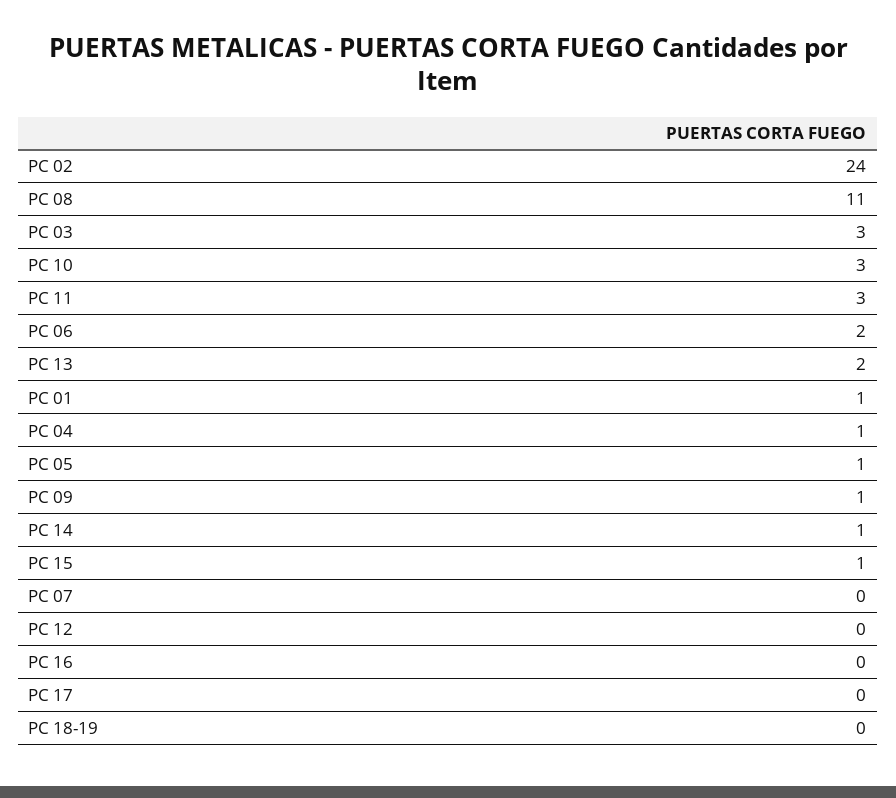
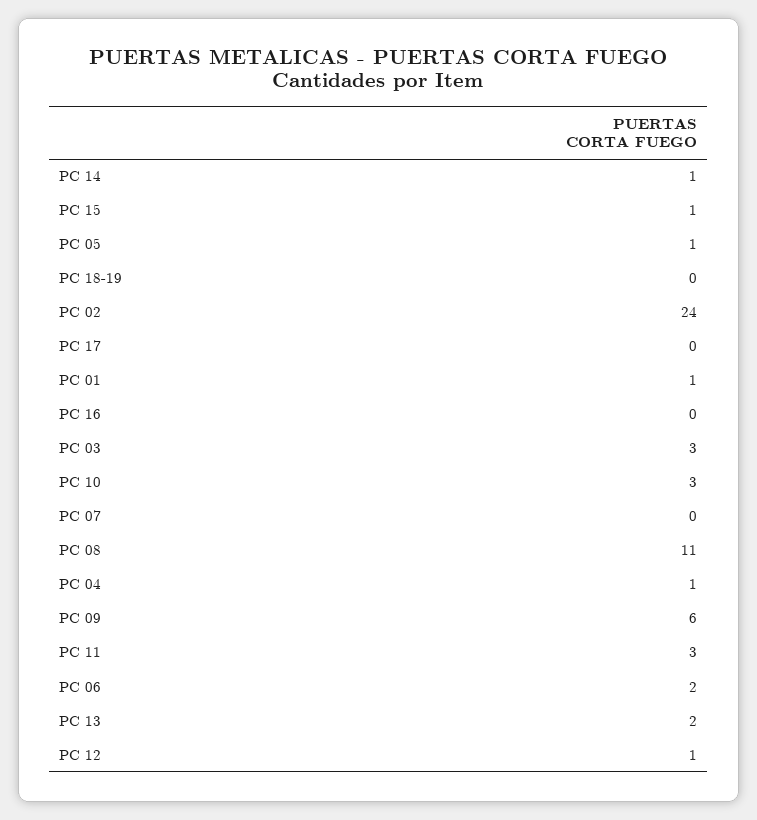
  {
    "PC 02": 24,
    "PC 08": 11,
    "PC 03": 3,
    "PC 10": 3,
    "PC 11": 3,
    "PC 06": 2,
    "PC 13": 2,
    "PC 01": 1,
    "PC 04": 1,
    "PC 05": 1,
-   "PC 09": 1,
+   "PC 09": 6,
    "PC 14": 1,
    "PC 15": 1,
    "PC 07": 0,
-   "PC 12": 0,
+   "PC 12": 1,
    "PC 16": 0,
    "PC 17": 0,
    "PC 18-19": 0
  }

